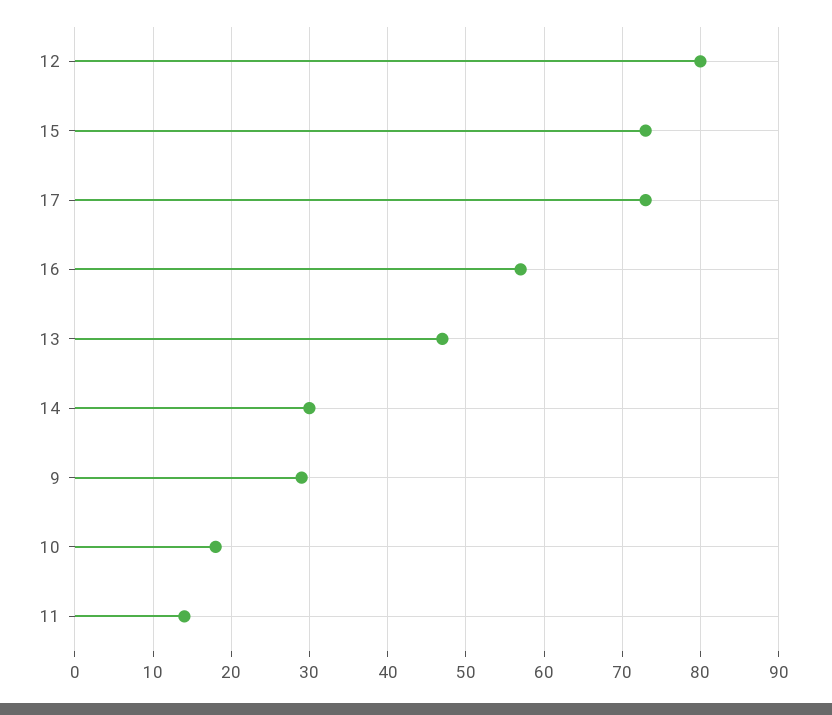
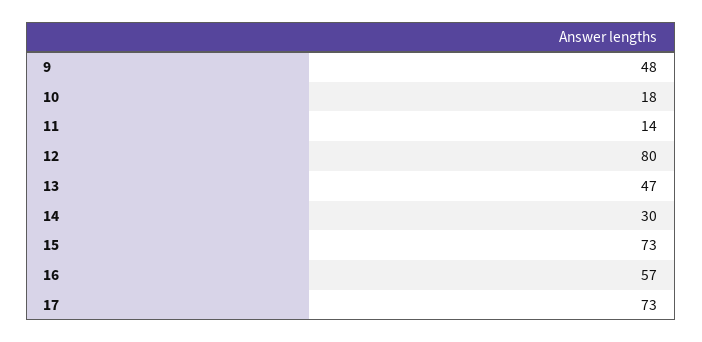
  {
    "12": 80,
    "15": 73,
    "17": 73,
    "16": 57,
    "13": 47,
    "14": 30,
-   "9": 29,
+   "9": 48,
    "10": 18,
    "11": 14
  }

